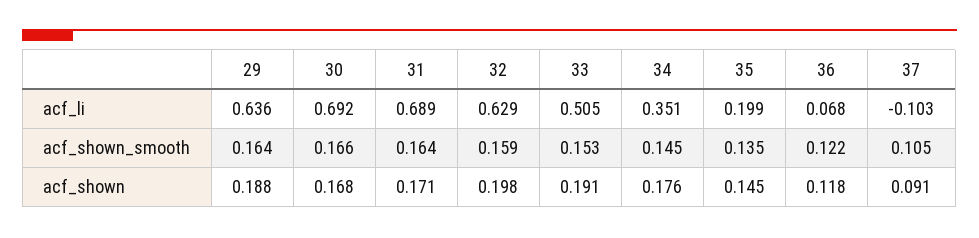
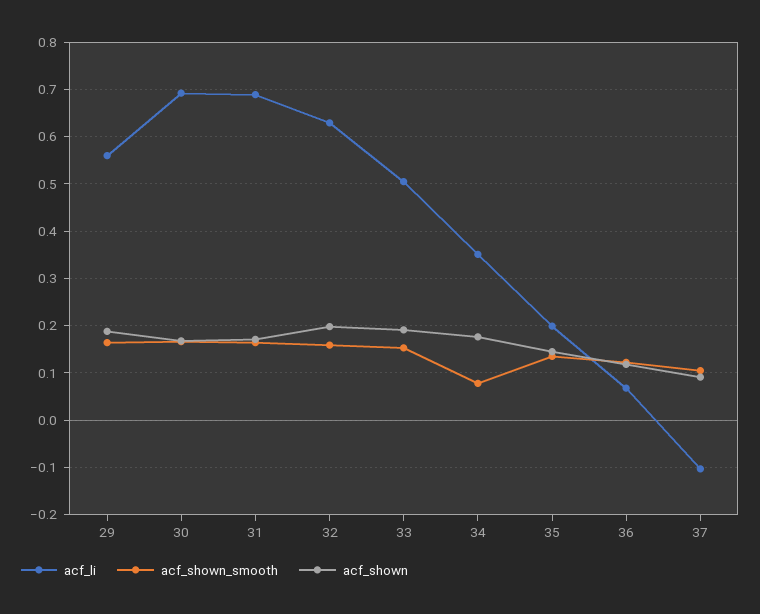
  {
    "acf_li": {
-     "29": 0.636,
+     "29": 0.56,
      "30": 0.692,
      "31": 0.689,
      "32": 0.629,
      "33": 0.505,
      "34": 0.351,
      "35": 0.199,
      "36": 0.068,
      "37": -0.103
    },
    "acf_shown_smooth": {
      "29": 0.164,
      "30": 0.166,
      "31": 0.164,
      "32": 0.159,
      "33": 0.153,
-     "34": 0.145,
+     "34": 0.08,
      "35": 0.135,
      "36": 0.122,
      "37": 0.105
    },
    "acf_shown": {
      "29": 0.188,
      "30": 0.168,
      "31": 0.171,
      "32": 0.198,
      "33": 0.191,
      "34": 0.176,
      "35": 0.145,
      "36": 0.118,
      "37": 0.091
    }
  }

